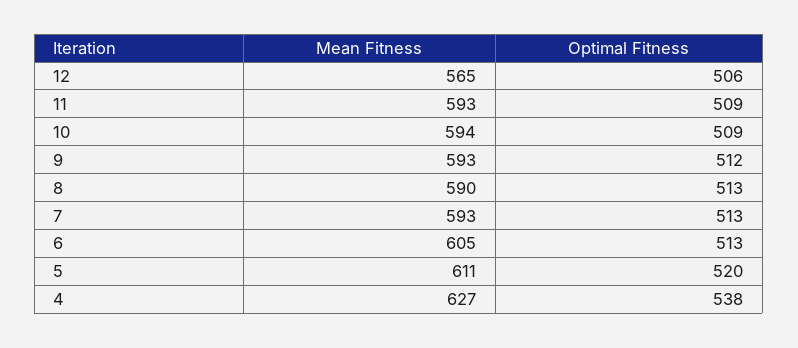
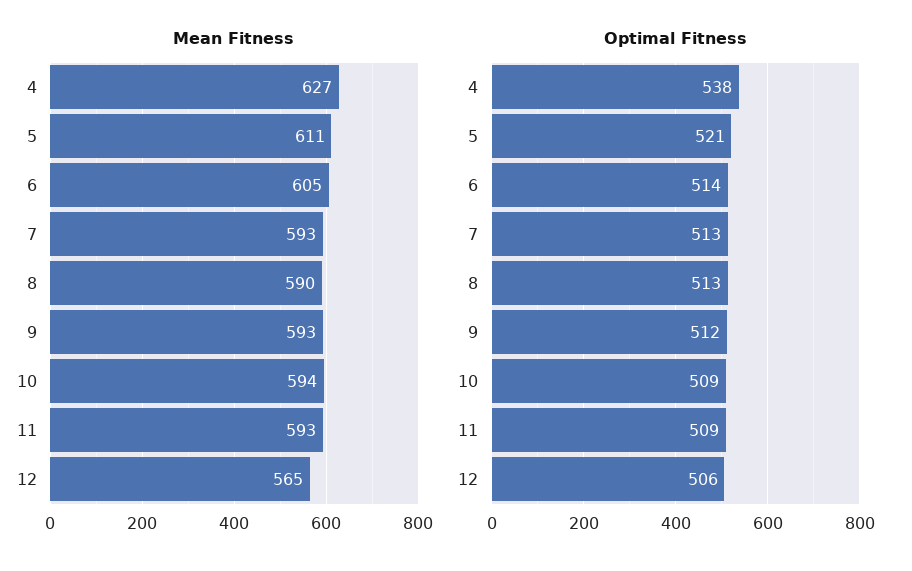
  {
    "Mean Fitness": {
      "12": 565,
      "11": 593,
      "10": 594,
      "9": 593,
      "8": 590,
      "7": 593,
      "6": 605,
      "5": 611,
      "4": 627
    },
    "Optimal Fitness": {
      "12": 506,
      "11": 509,
      "10": 509,
      "9": 512,
      "8": 513,
      "7": 513,
-     "6": 513,
+     "6": 514,
-     "5": 520,
+     "5": 521,
      "4": 538
    }
  }

